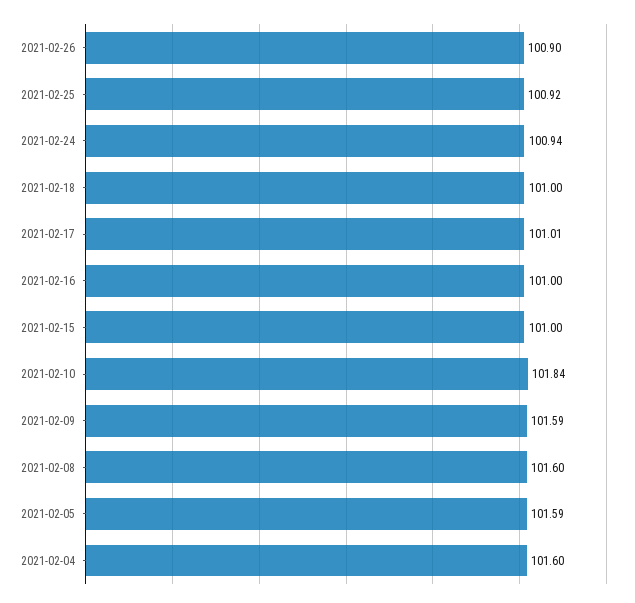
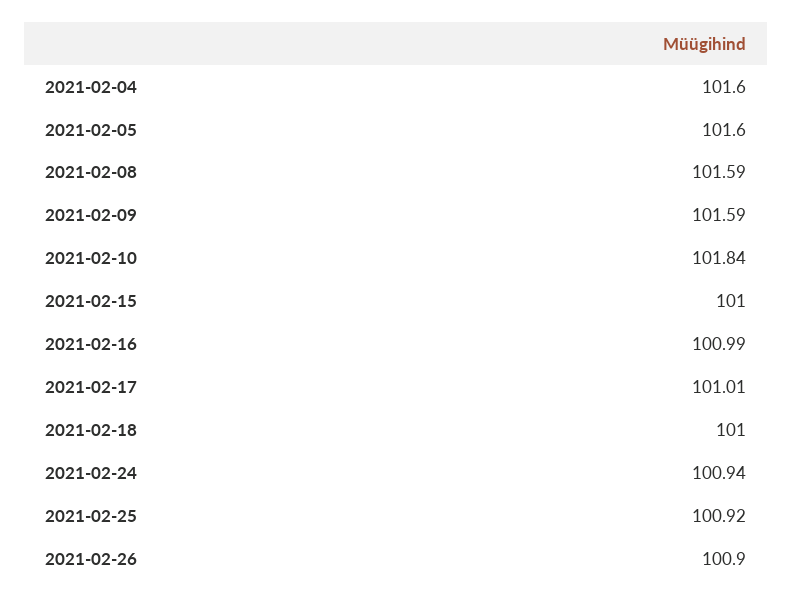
  {
    "2021-02-26": 100.9,
    "2021-02-25": 100.92,
    "2021-02-24": 100.94,
    "2021-02-18": 101,
    "2021-02-17": 101.01,
-   "2021-02-16": 101,
+   "2021-02-16": 100.99,
    "2021-02-15": 101,
    "2021-02-10": 101.84,
    "2021-02-09": 101.59,
-   "2021-02-08": 101.6,
+   "2021-02-08": 101.59,
-   "2021-02-05": 101.59,
+   "2021-02-05": 101.6,
    "2021-02-04": 101.6
  }

